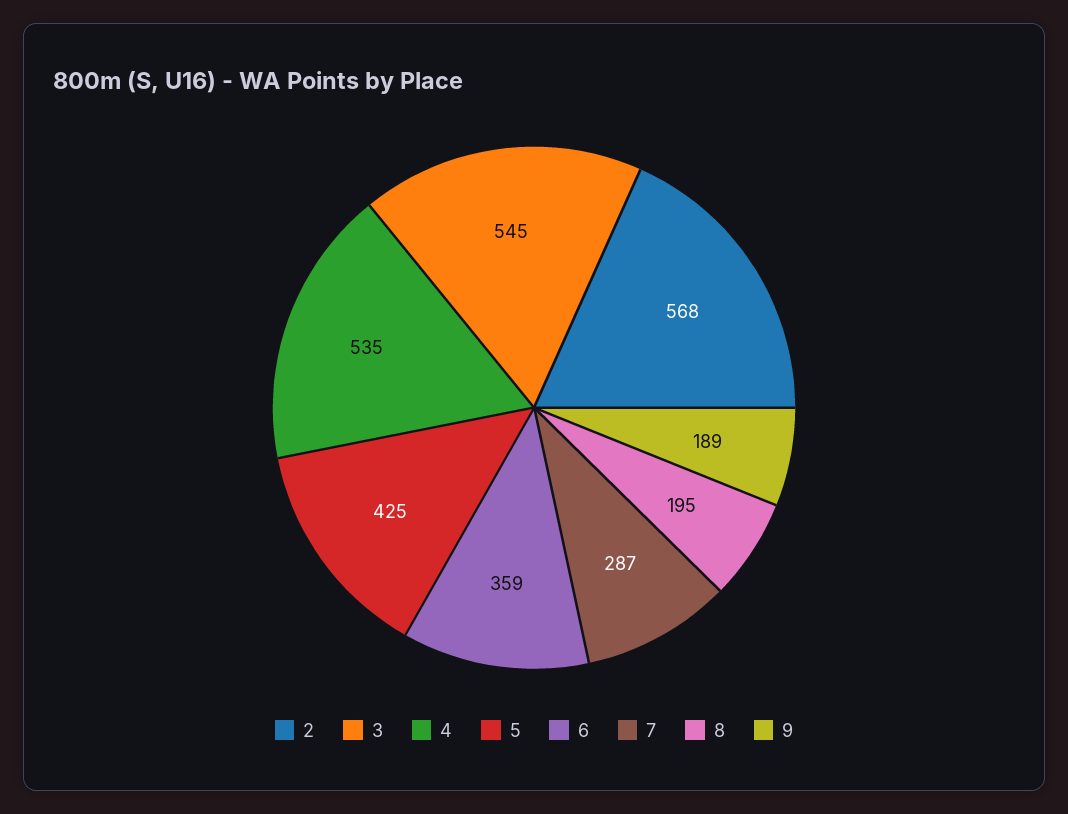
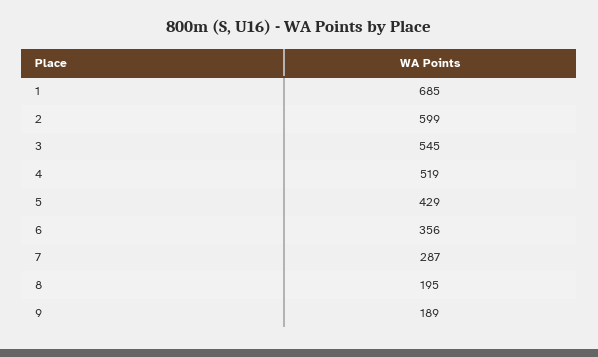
  {
-   "2": 568,
+   "2": 599,
    "3": 545,
-   "4": 535,
+   "4": 519,
-   "5": 425,
+   "5": 429,
-   "6": 359,
+   "6": 356,
    "7": 287,
    "8": 195,
-   "9": 189
+   "9": 189,
+   "1": 685
  }

